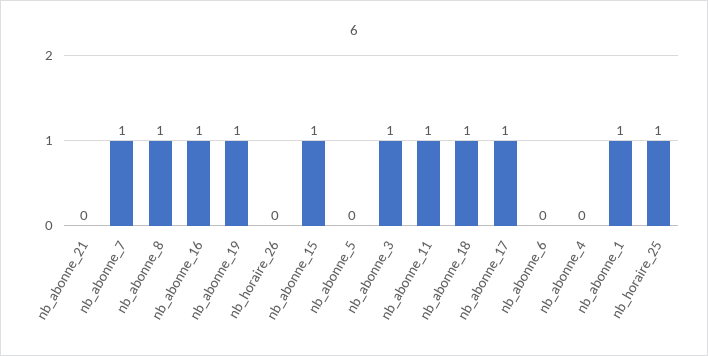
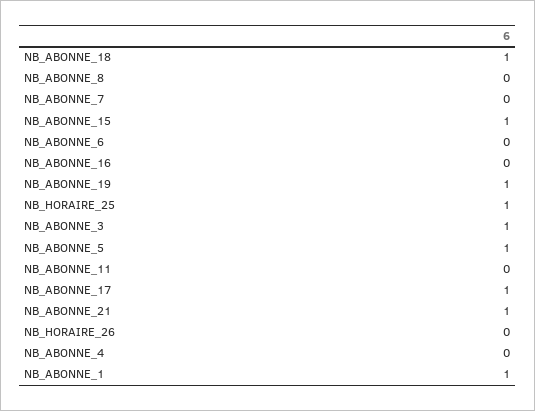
  {
-   "nb_abonne_21": 0,
+   "nb_abonne_21": 1,
-   "nb_abonne_7": 1,
+   "nb_abonne_7": 0,
-   "nb_abonne_8": 1,
+   "nb_abonne_8": 0,
-   "nb_abonne_16": 1,
+   "nb_abonne_16": 0,
    "nb_abonne_19": 1,
    "nb_horaire_26": 0,
    "nb_abonne_15": 1,
-   "nb_abonne_5": 0,
+   "nb_abonne_5": 1,
    "nb_abonne_3": 1,
-   "nb_abonne_11": 1,
+   "nb_abonne_11": 0,
    "nb_abonne_18": 1,
    "nb_abonne_17": 1,
    "nb_abonne_6": 0,
    "nb_abonne_4": 0,
    "nb_abonne_1": 1,
    "nb_horaire_25": 1
  }

